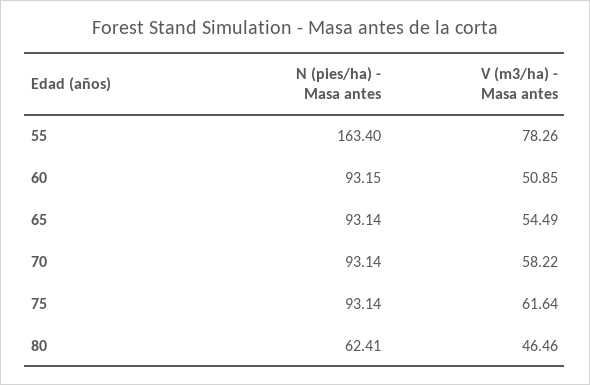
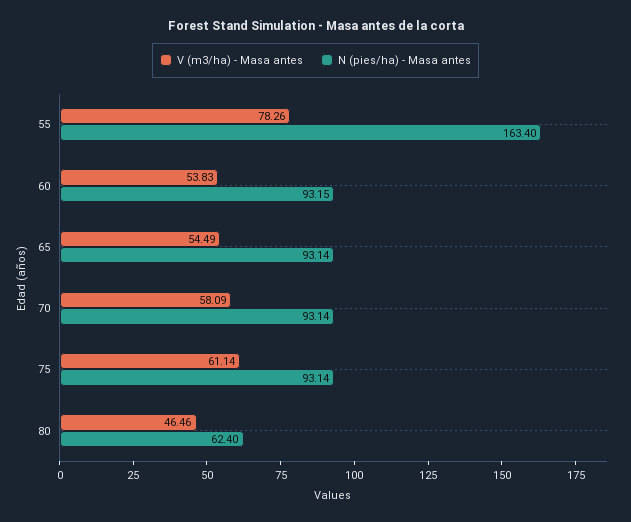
  {
    "N (pies/ha) - Masa antes": {
      "55": 163.4,
      "60": 93.15,
      "65": 93.14,
      "70": 93.14,
      "75": 93.14,
-     "80": 62.41
+     "80": 62.4
    },
    "V (m3/ha) - Masa antes": {
      "55": 78.26,
-     "60": 50.85,
+     "60": 53.83,
      "65": 54.49,
-     "70": 58.22,
+     "70": 58.09,
-     "75": 61.64,
+     "75": 61.14,
      "80": 46.46
    }
  }

